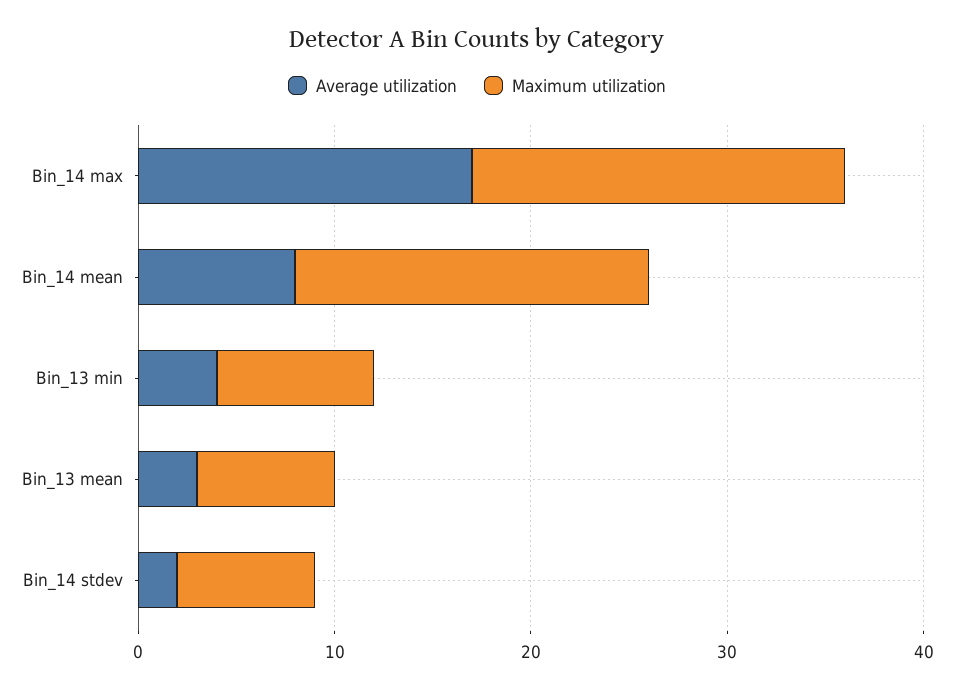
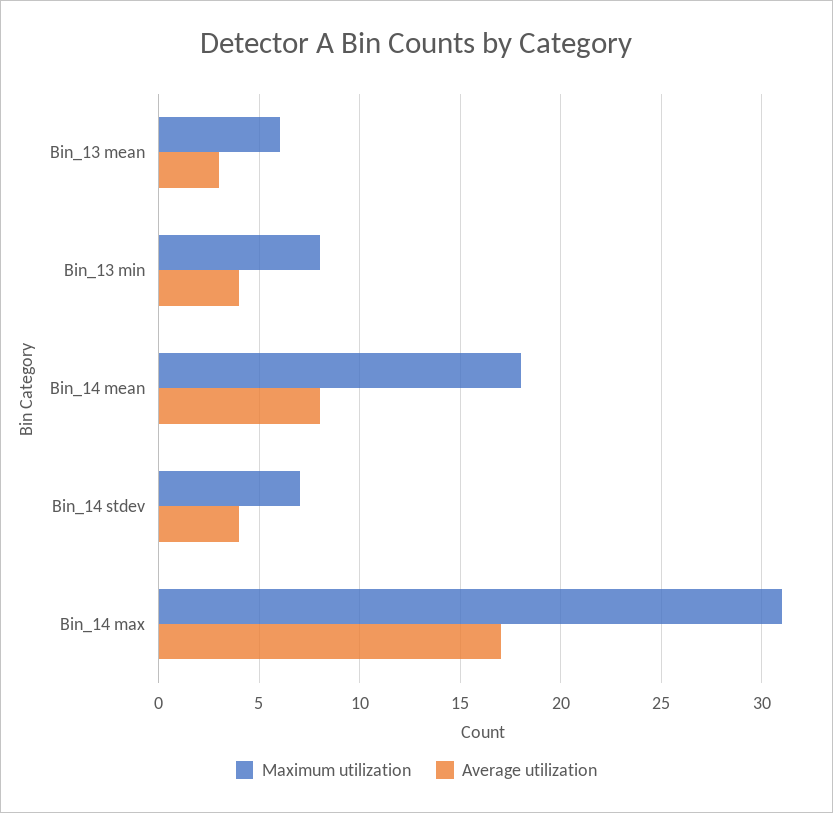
  {
    "Average utilization": {
      "Bin_14 max": 17,
      "Bin_14 mean": 8,
      "Bin_13 min": 4,
      "Bin_13 mean": 3,
-     "Bin_14 stdev": 2
+     "Bin_14 stdev": 4
    },
    "Maximum utilization": {
-     "Bin_14 max": 19,
+     "Bin_14 max": 31,
      "Bin_14 mean": 18,
      "Bin_13 min": 8,
-     "Bin_13 mean": 7,
+     "Bin_13 mean": 6,
      "Bin_14 stdev": 7
    }
  }

